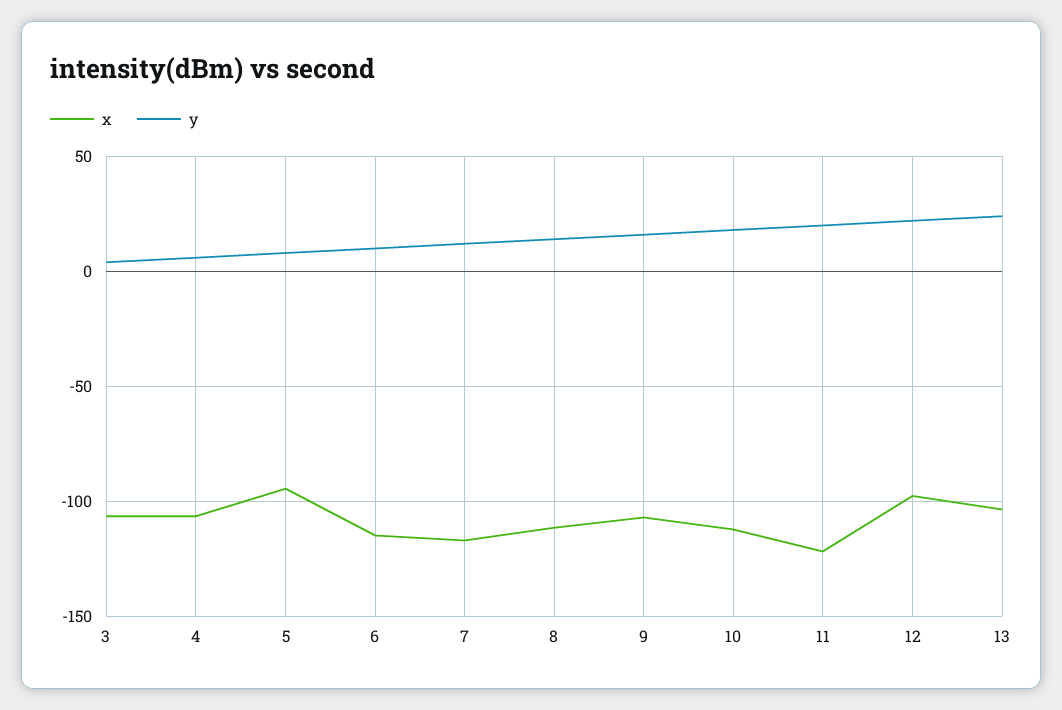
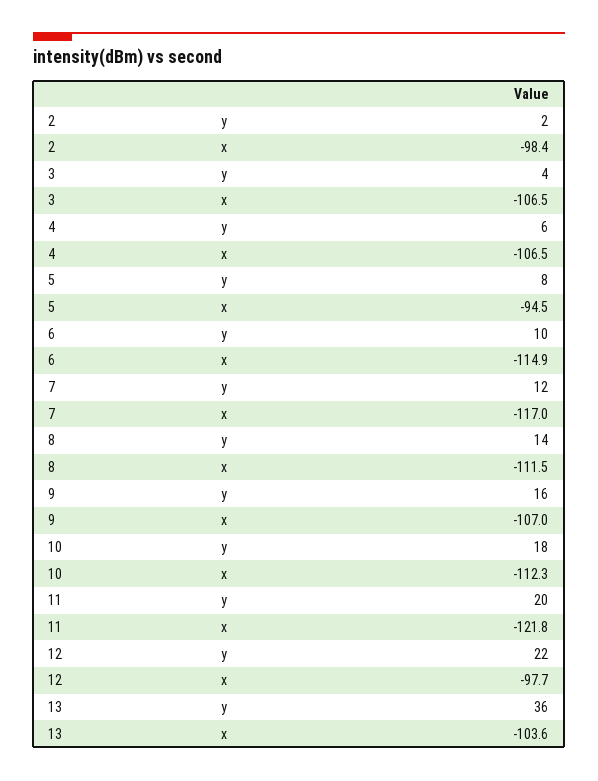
  {
    "x": {
      "3": -106.5,
      "4": -106.5,
      "5": -94.5,
      "6": -114.9,
      "7": -117,
      "8": -111.5,
      "9": -107,
      "10": -112.3,
      "11": -121.8,
      "12": -97.7,
-     "13": -103.6
+     "13": -103.6,
+     "2": -98.4
    },
    "y": {
      "3": 4,
      "4": 6,
      "5": 8,
      "6": 10,
      "7": 12,
      "8": 14,
      "9": 16,
      "10": 18,
      "11": 20,
      "12": 22,
-     "13": 25
+     "13": 36,
+     "2": 2
    }
  }

